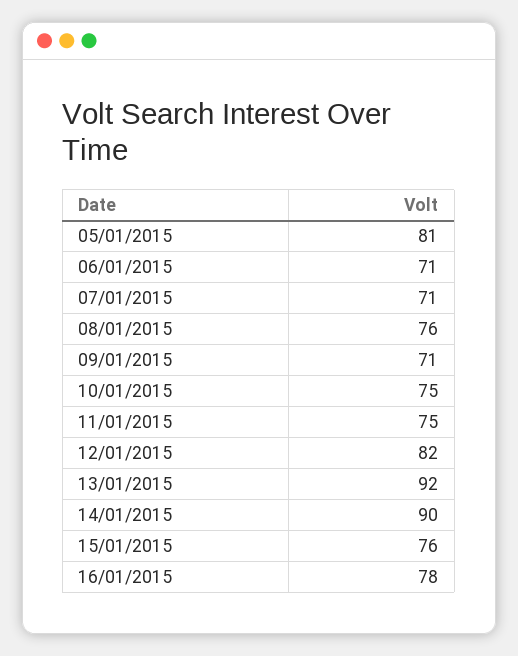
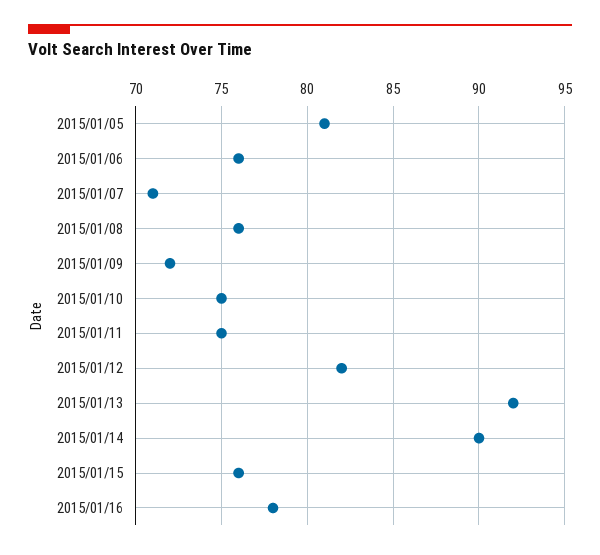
  {
    "05/01/2015": 81,
-   "06/01/2015": 71,
+   "06/01/2015": 76,
    "07/01/2015": 71,
    "08/01/2015": 76,
-   "09/01/2015": 71,
+   "09/01/2015": 72,
    "10/01/2015": 75,
    "11/01/2015": 75,
    "12/01/2015": 82,
    "13/01/2015": 92,
    "14/01/2015": 90,
    "15/01/2015": 76,
    "16/01/2015": 78
  }

